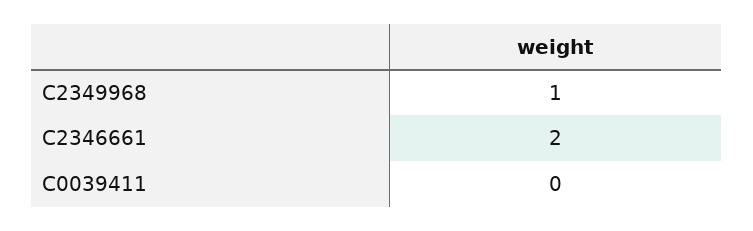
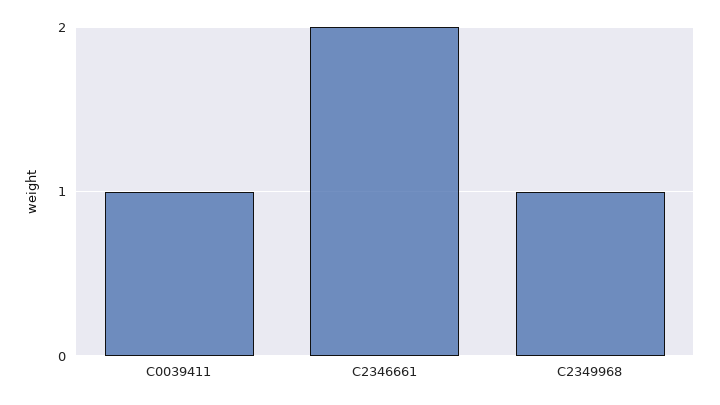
  {
    "C2349968": 1,
    "C2346661": 2,
-   "C0039411": 0
+   "C0039411": 1
  }

